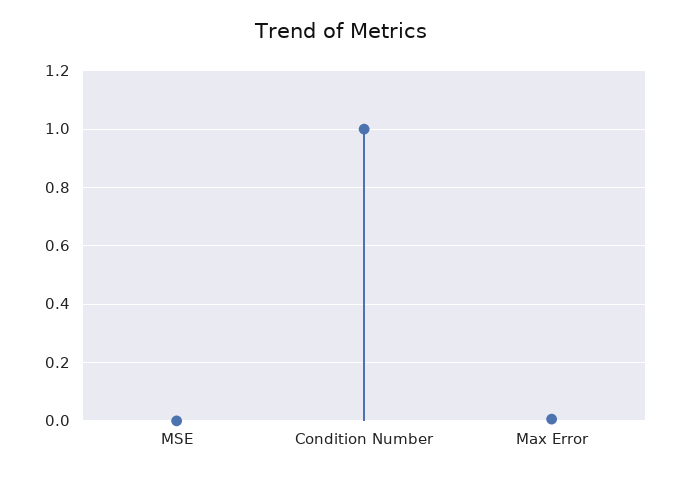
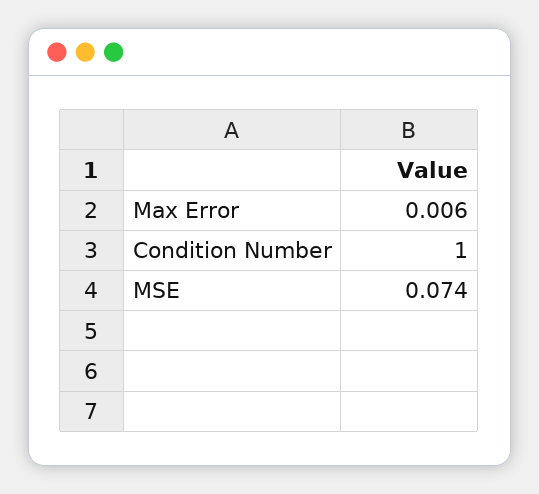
  {
-   "MSE": 0,
+   "MSE": 0.074,
    "Condition Number": 1,
    "Max Error": 0.006
  }

